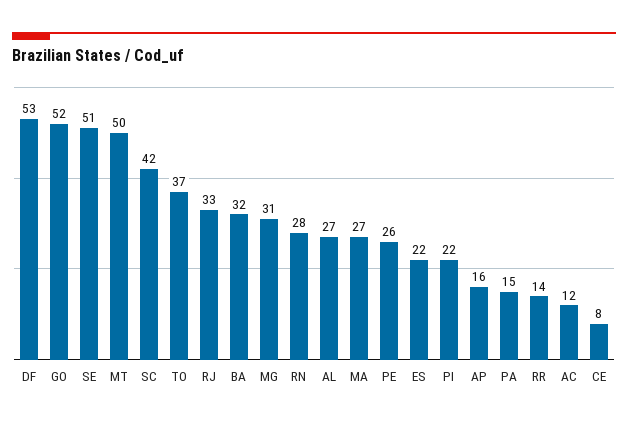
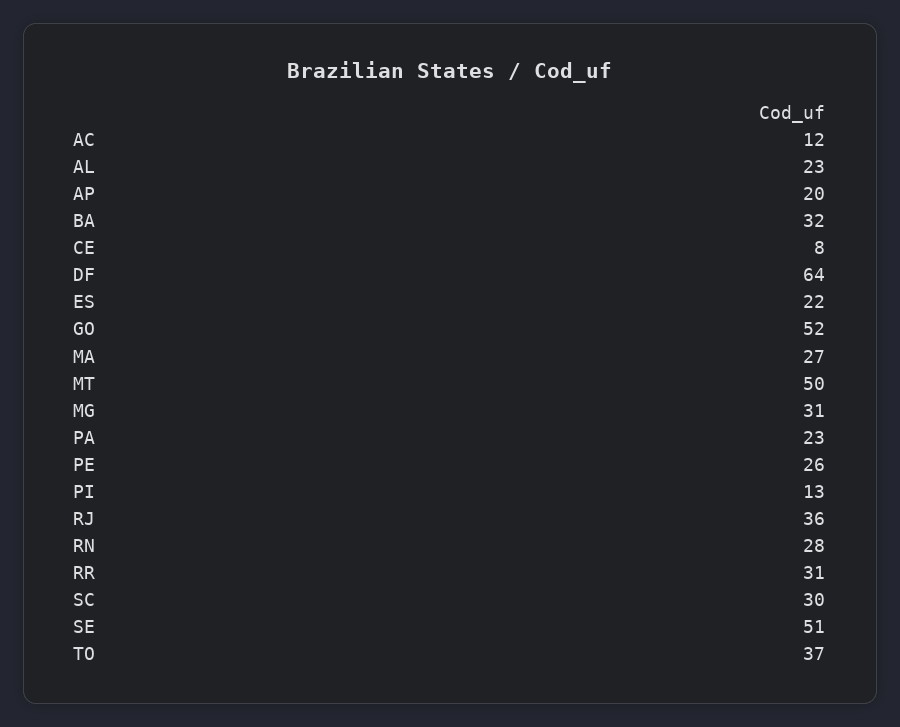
  {
-   "DF": 53,
+   "DF": 64,
    "GO": 52,
    "SE": 51,
    "MT": 50,
-   "SC": 42,
+   "SC": 30,
    "TO": 37,
-   "RJ": 33,
+   "RJ": 36,
    "BA": 32,
    "MG": 31,
    "RN": 28,
-   "AL": 27,
+   "AL": 23,
    "MA": 27,
    "PE": 26,
    "ES": 22,
-   "PI": 22,
+   "PI": 13,
-   "AP": 16,
+   "AP": 20,
-   "PA": 15,
+   "PA": 23,
-   "RR": 14,
+   "RR": 31,
    "AC": 12,
    "CE": 8
  }

